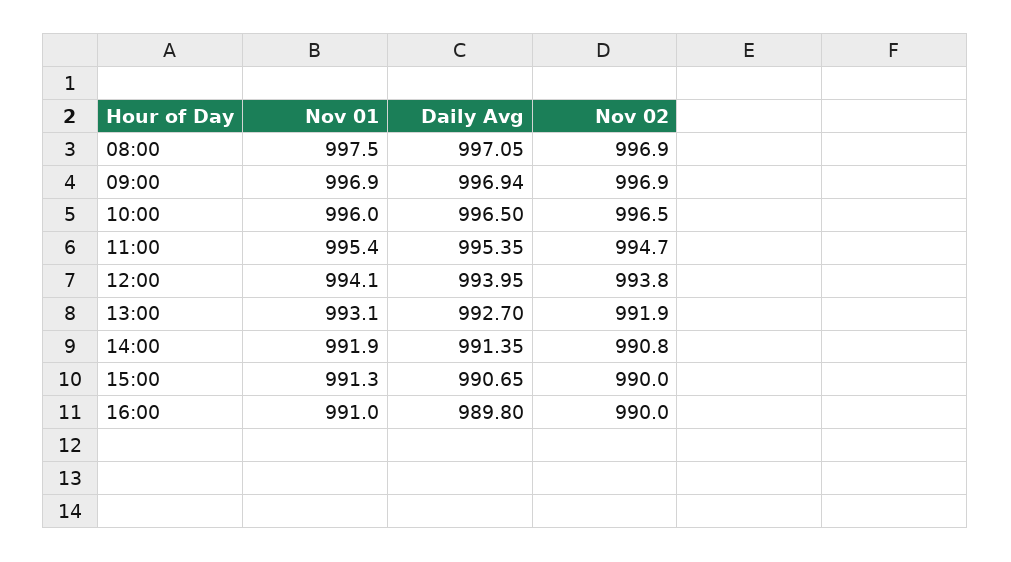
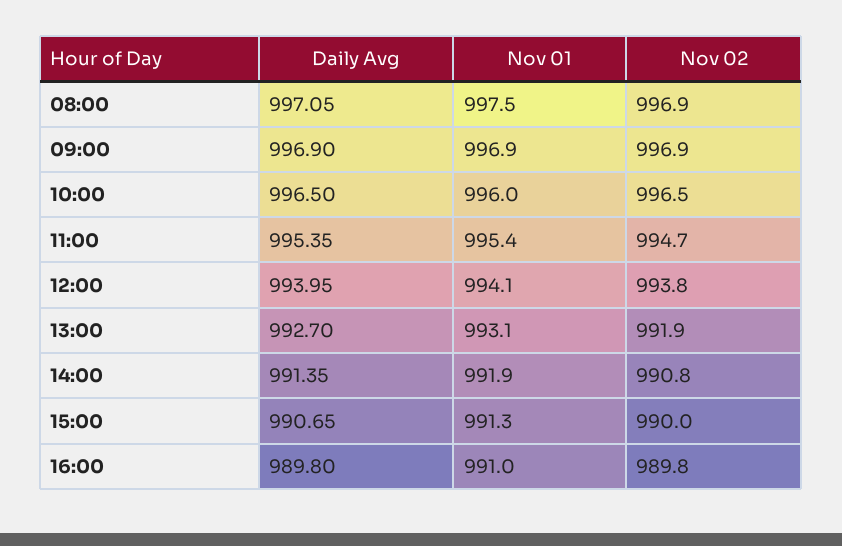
  {
    "Nov 01": {
      "08:00": 997.5,
      "09:00": 996.9,
      "10:00": 996,
      "11:00": 995.4,
      "12:00": 994.1,
      "13:00": 993.1,
      "14:00": 991.9,
      "15:00": 991.3,
      "16:00": 991
    },
    "Daily Avg": {
      "08:00": 997.05,
-     "09:00": 996.94,
+     "09:00": 996.9,
      "10:00": 996.5,
      "11:00": 995.35,
      "12:00": 993.95,
      "13:00": 992.7,
      "14:00": 991.35,
      "15:00": 990.65,
      "16:00": 989.8
    },
    "Nov 02": {
      "08:00": 996.9,
      "09:00": 996.9,
      "10:00": 996.5,
      "11:00": 994.7,
      "12:00": 993.8,
      "13:00": 991.9,
      "14:00": 990.8,
      "15:00": 990,
-     "16:00": 990
+     "16:00": 989.8
    }
  }

